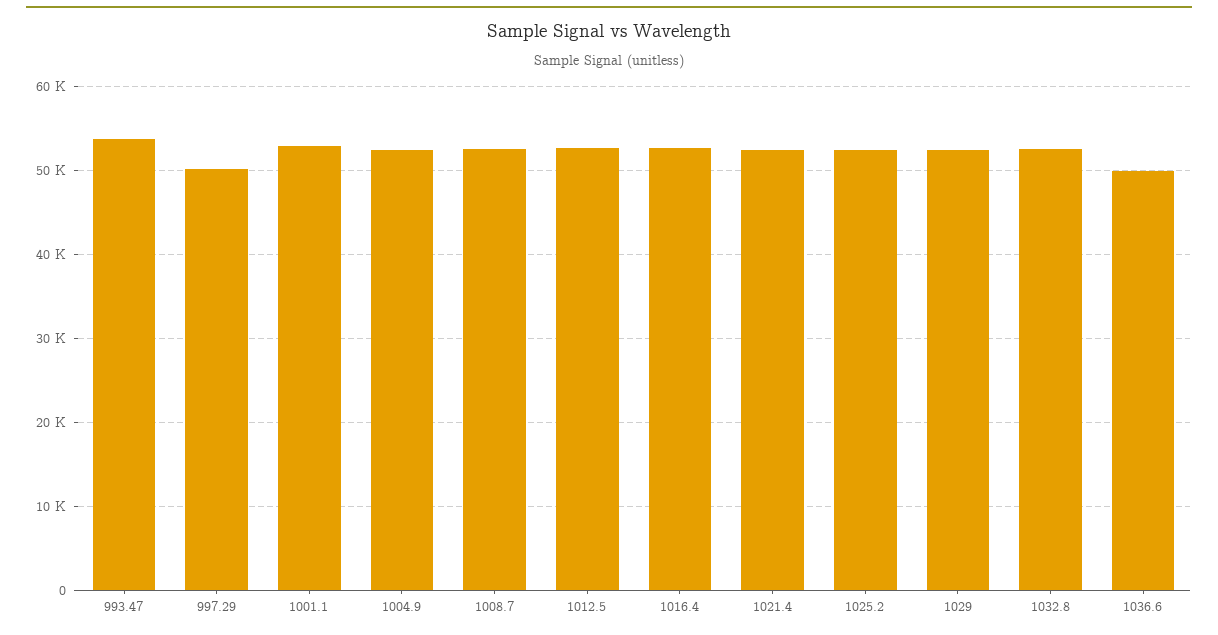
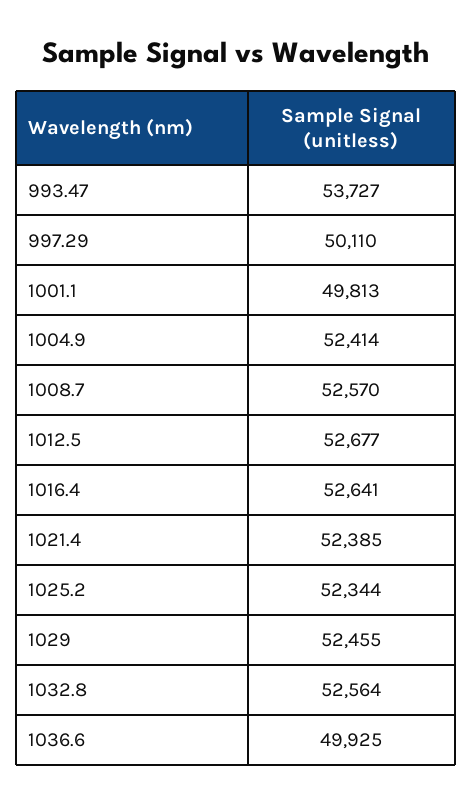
  {
    "993.47": 53727,
    "997.29": 50110,
-   "1001.1": 53000,
+   "1001.1": 49813,
    "1004.9": 52414,
    "1008.7": 52570,
    "1012.5": 52677,
    "1016.4": 52641,
    "1021.4": 52385,
    "1025.2": 52344,
    "1029": 52455,
    "1032.8": 52564,
    "1036.6": 49925
  }

